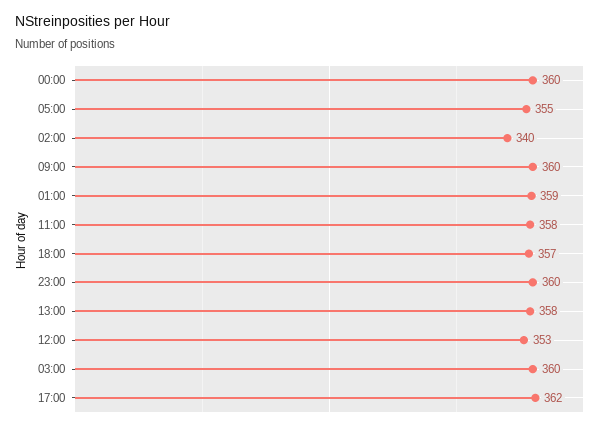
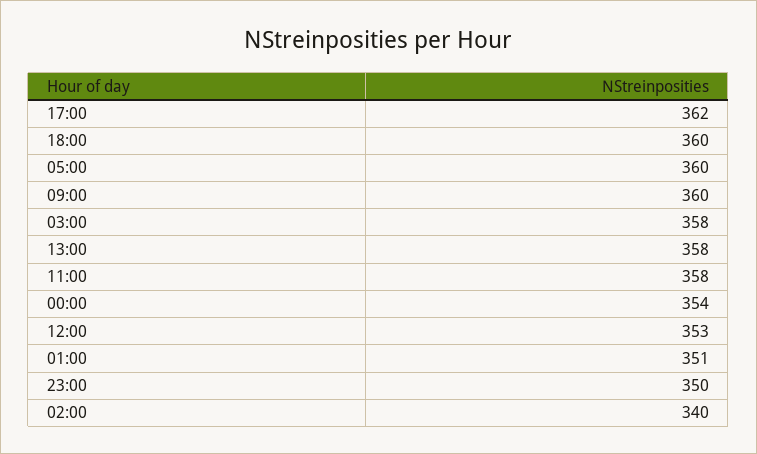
  {
-   "00:00": 360,
+   "00:00": 354,
-   "05:00": 355,
+   "05:00": 360,
    "02:00": 340,
    "09:00": 360,
-   "01:00": 359,
+   "01:00": 351,
    "11:00": 358,
-   "18:00": 357,
+   "18:00": 360,
-   "23:00": 360,
+   "23:00": 350,
    "13:00": 358,
    "12:00": 353,
-   "03:00": 360,
+   "03:00": 358,
    "17:00": 362
  }

